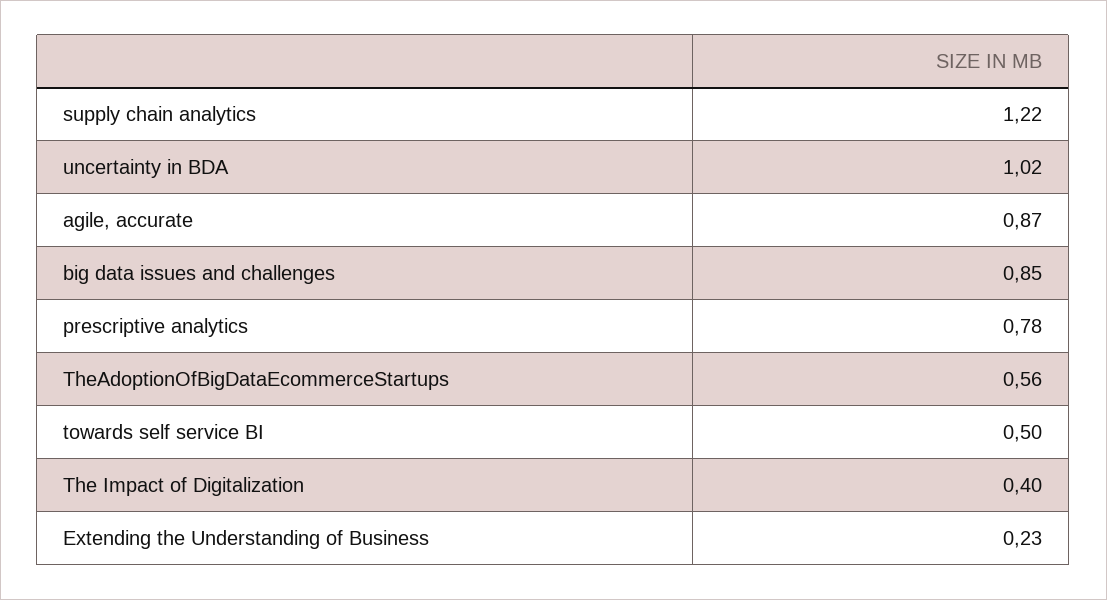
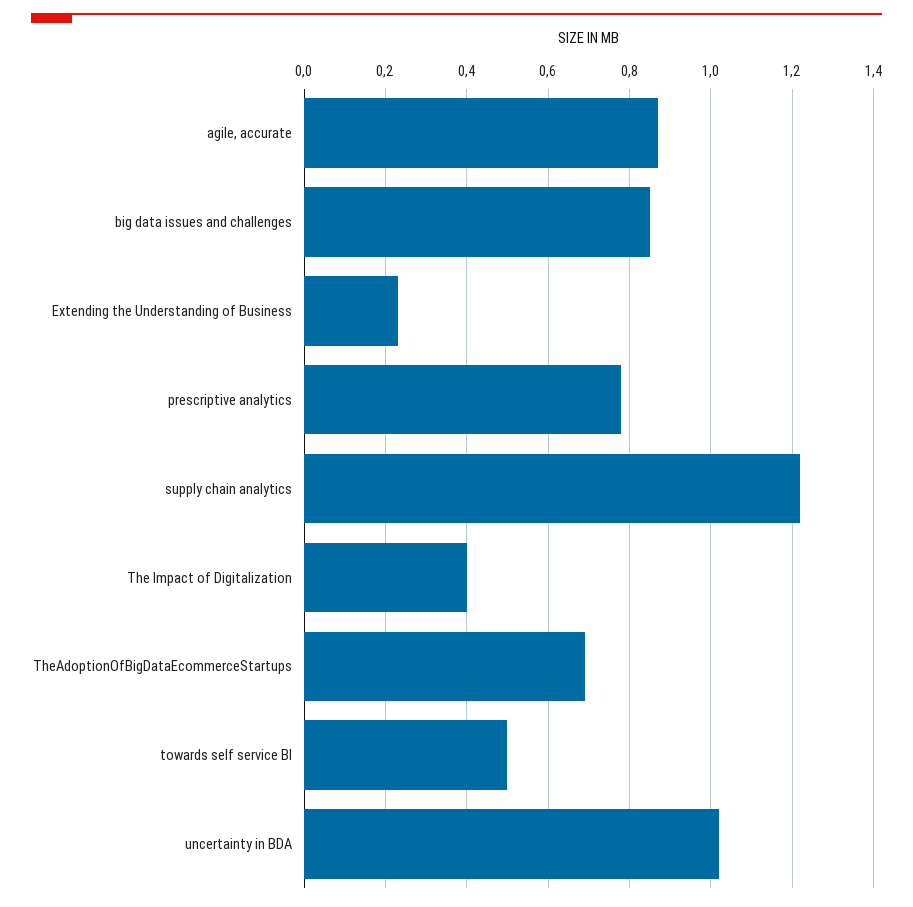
  {
    "supply chain analytics": 1.22,
    "uncertainty in BDA": 1.02,
    "agile, accurate": 0.87,
    "big data issues and challenges": 0.85,
    "prescriptive analytics": 0.78,
-   "TheAdoptionOfBigDataEcommerceStartups": 0.56,
+   "TheAdoptionOfBigDataEcommerceStartups": 0.7,
    "towards self service BI": 0.5,
    "The Impact of Digitalization": 0.4,
    "Extending the Understanding of Business": 0.23
  }

